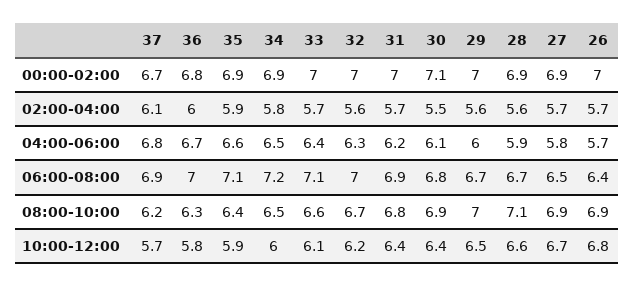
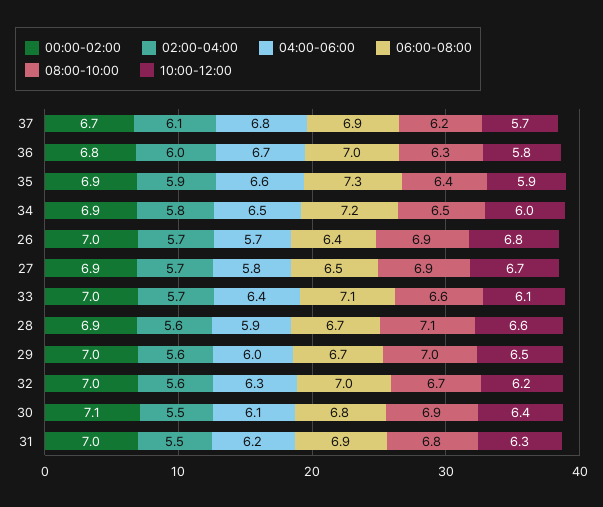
  {
    "00:00-02:00": {
      "37": 6.7,
      "36": 6.8,
      "35": 6.9,
      "34": 6.9,
      "33": 7,
      "32": 7,
      "31": 7,
      "30": 7.1,
      "29": 7,
      "28": 6.9,
      "27": 6.9,
      "26": 7
    },
    "02:00-04:00": {
      "37": 6.1,
      "36": 6,
      "35": 5.9,
      "34": 5.8,
      "33": 5.7,
      "32": 5.6,
-     "31": 5.7,
+     "31": 5.5,
      "30": 5.5,
      "29": 5.6,
      "28": 5.6,
      "27": 5.7,
      "26": 5.7
    },
    "04:00-06:00": {
      "37": 6.8,
      "36": 6.7,
      "35": 6.6,
      "34": 6.5,
      "33": 6.4,
      "32": 6.3,
      "31": 6.2,
      "30": 6.1,
      "29": 6,
      "28": 5.9,
      "27": 5.8,
      "26": 5.7
    },
    "06:00-08:00": {
      "37": 6.9,
      "36": 7,
-     "35": 7.1,
+     "35": 7.3,
      "34": 7.2,
      "33": 7.1,
      "32": 7,
      "31": 6.9,
      "30": 6.8,
      "29": 6.7,
      "28": 6.7,
      "27": 6.5,
      "26": 6.4
    },
    "08:00-10:00": {
      "37": 6.2,
      "36": 6.3,
      "35": 6.4,
      "34": 6.5,
      "33": 6.6,
      "32": 6.7,
      "31": 6.8,
      "30": 6.9,
      "29": 7,
      "28": 7.1,
      "27": 6.9,
      "26": 6.9
    },
    "10:00-12:00": {
      "37": 5.7,
      "36": 5.8,
      "35": 5.9,
      "34": 6,
      "33": 6.1,
      "32": 6.2,
-     "31": 6.4,
+     "31": 6.3,
      "30": 6.4,
      "29": 6.5,
      "28": 6.6,
      "27": 6.7,
      "26": 6.8
    }
  }

